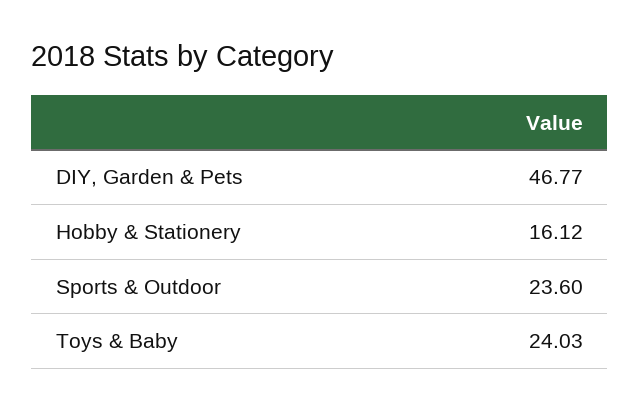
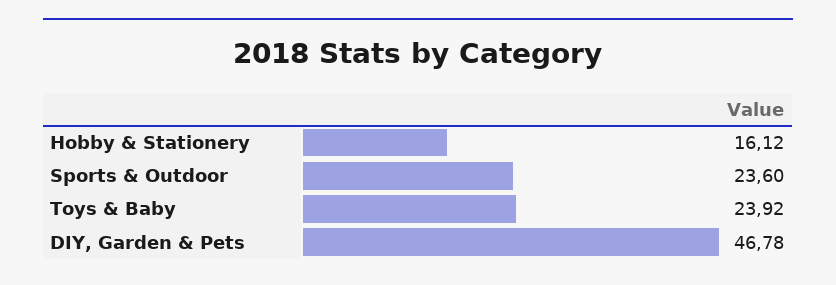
  {
-   "DIY, Garden & Pets": 46.77,
+   "DIY, Garden & Pets": 46.78,
    "Hobby & Stationery": 16.12,
    "Sports & Outdoor": 23.6,
-   "Toys & Baby": 24.03
+   "Toys & Baby": 23.92
  }

